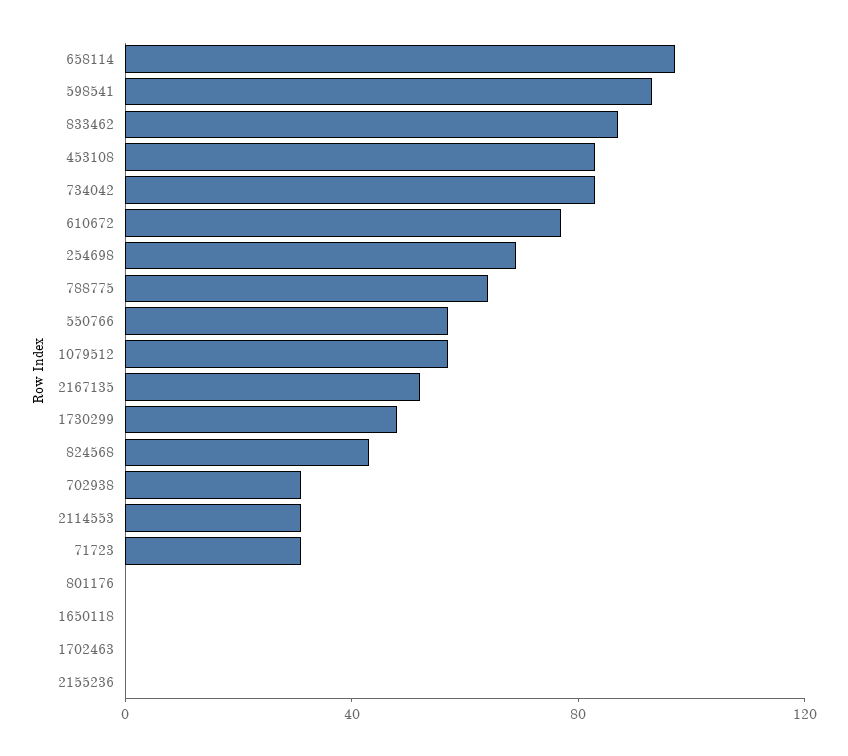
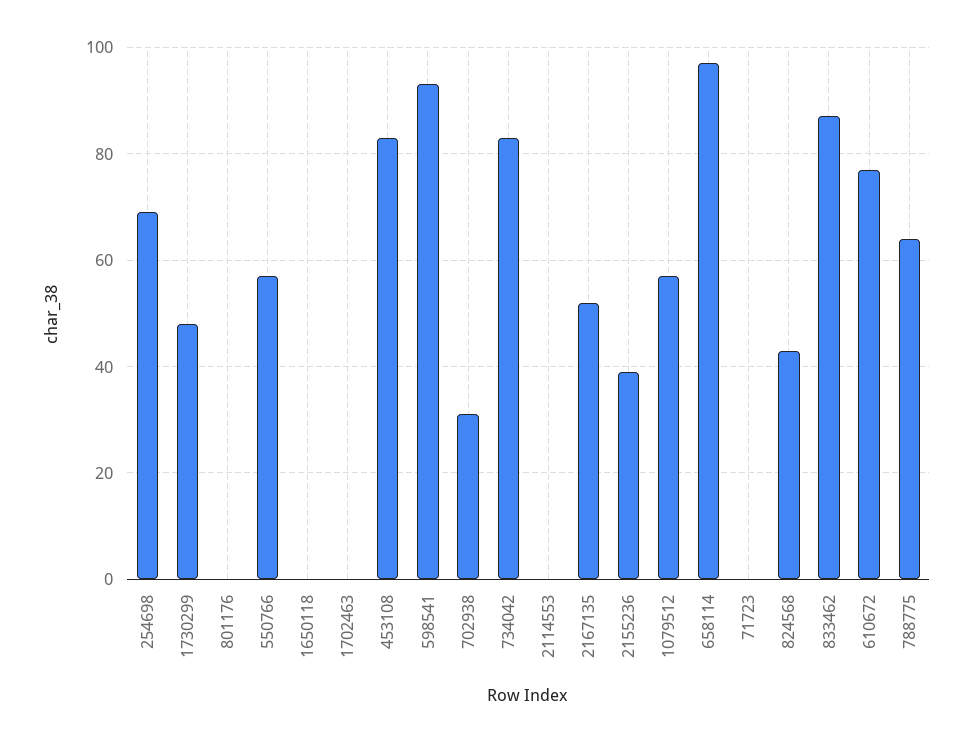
  {
    "658114": 95,
    "598541": 95,
    "833462": 85,
    "453108": 85,
    "734042": 85,
    "610672": 75,
    "254698": 70,
    "788775": 65,
    "550766": 55,
    "1079512": 55,
    "2167135": 50,
    "1730299": 50,
    "824568": 45,
    "702938": 30,
-   "2114553": 30,
+   "2114553": 0,
-   "71723": 30,
+   "71723": 0,
    "801176": 0,
    "1650118": 0,
    "1702463": 0,
-   "2155236": 0
+   "2155236": 40
  }

